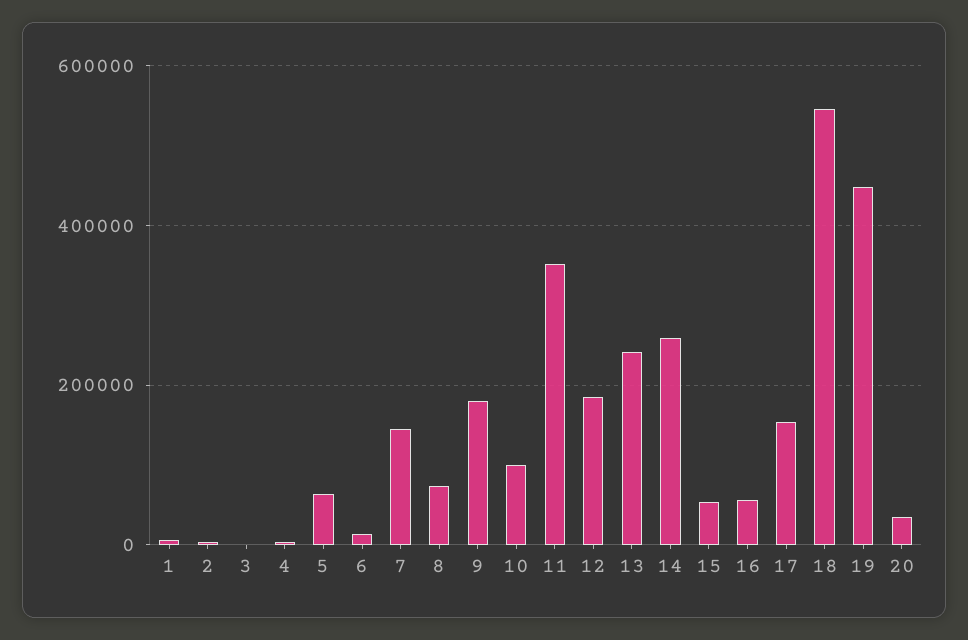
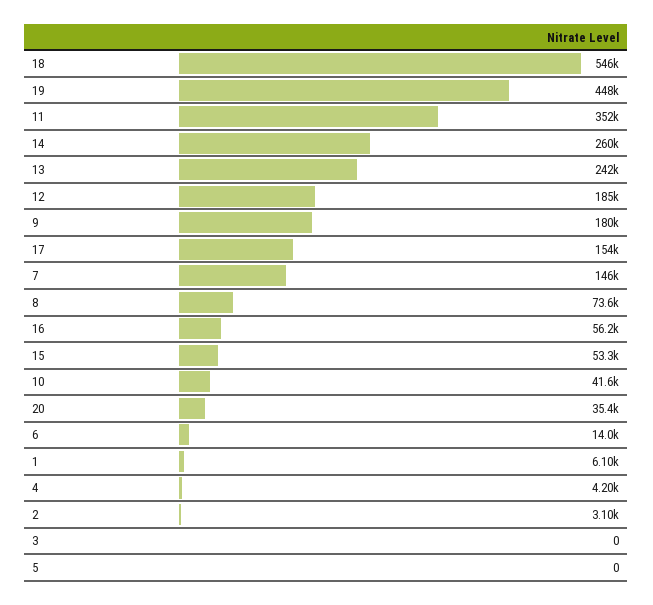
  {
    "1": 6100,
    "2": 3100,
    "3": 0,
    "4": 4200,
-   "5": 60000,
+   "5": 0,
    "6": 14000,
    "7": 146000,
    "8": 73600,
    "9": 180000,
-   "10": 100000,
+   "10": 41600,
    "11": 352000,
    "12": 185000,
    "13": 242000,
    "14": 260000,
    "15": 53300,
    "16": 56200,
    "17": 154000,
    "18": 546000,
    "19": 448000,
    "20": 35400
  }

